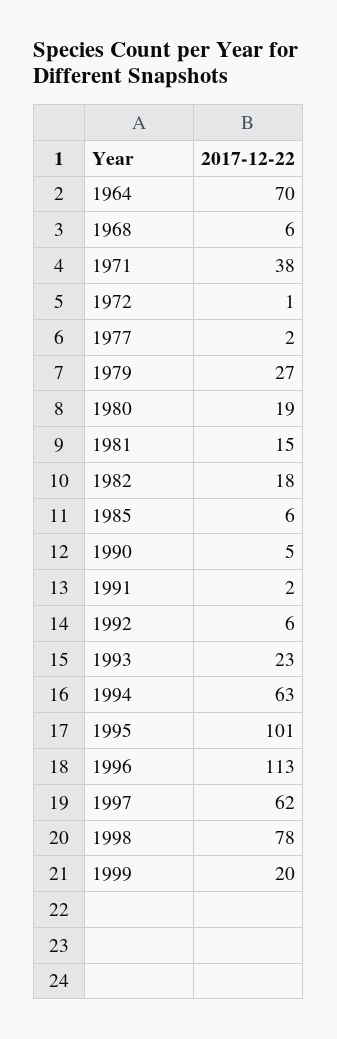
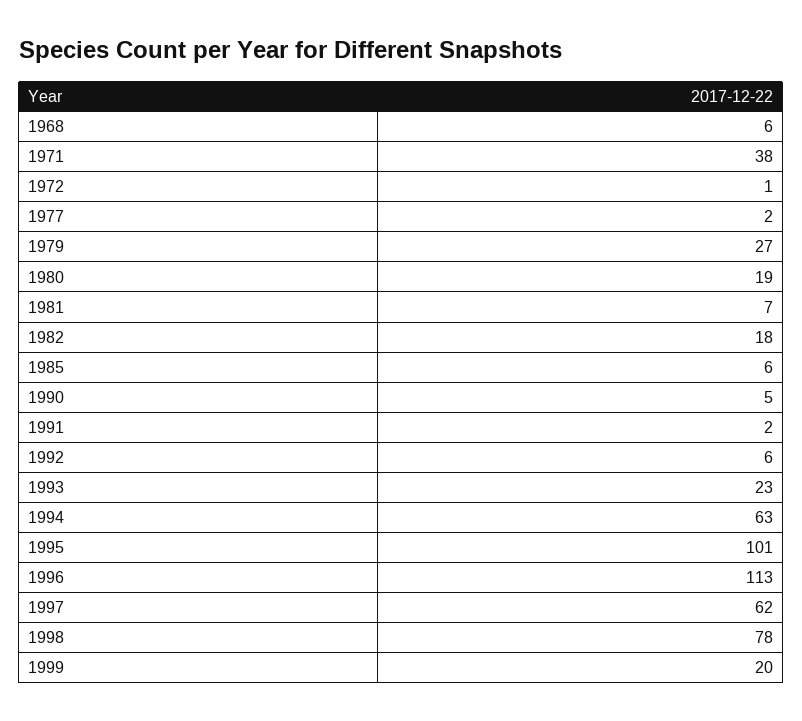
  {
-   "1964": 70,
    "1968": 6,
    "1971": 38,
    "1972": 1,
    "1977": 2,
    "1979": 27,
    "1980": 19,
-   "1981": 15,
+   "1981": 7,
    "1982": 18,
    "1985": 6,
    "1990": 5,
    "1991": 2,
    "1992": 6,
    "1993": 23,
    "1994": 63,
    "1995": 101,
    "1996": 113,
    "1997": 62,
    "1998": 78,
    "1999": 20
  }

